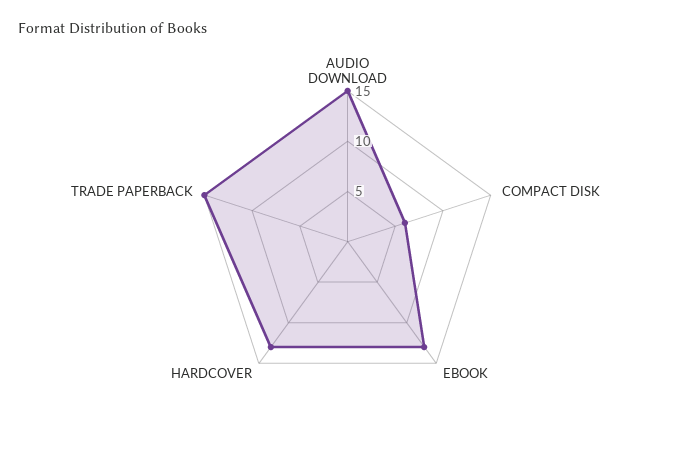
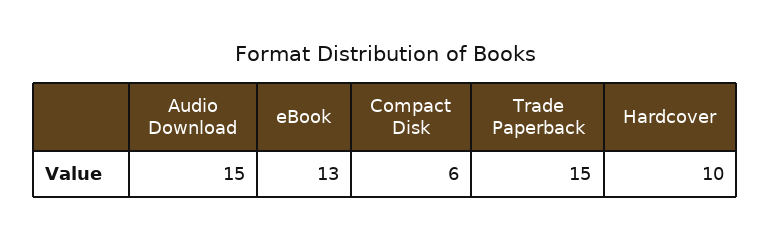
  {
    "AUDIO DOWNLOAD": 15,
    "COMPACT DISK": 6,
    "EBOOK": 13,
-   "HARDCOVER": 13,
+   "HARDCOVER": 10,
    "TRADE PAPERBACK": 15
  }

